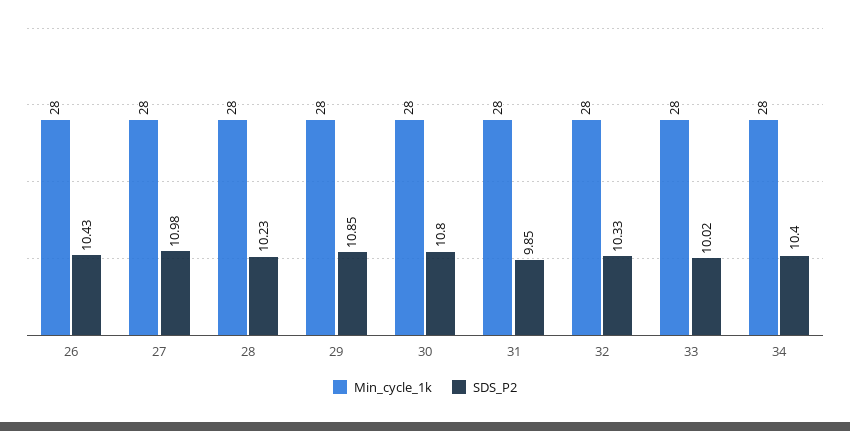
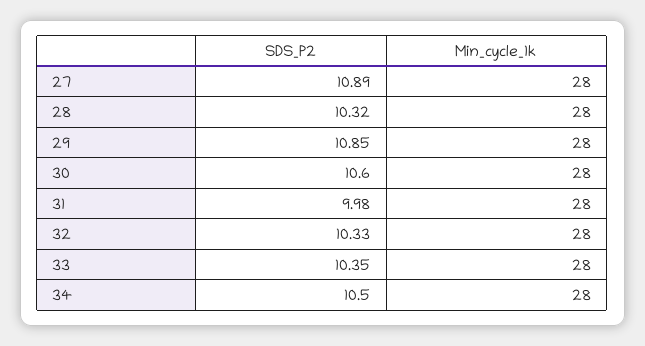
  {
    "Min_cycle_1k": {
-     "26": 28,
      "27": 28,
      "28": 28,
      "29": 28,
      "30": 28,
      "31": 28,
      "32": 28,
      "33": 28,
      "34": 28
    },
    "SDS_P2": {
-     "26": 10.43,
-     "27": 10.98,
+     "27": 10.89,
-     "28": 10.23,
+     "28": 10.32,
      "29": 10.85,
-     "30": 10.8,
+     "30": 10.6,
-     "31": 9.85,
+     "31": 9.98,
      "32": 10.33,
-     "33": 10.02,
+     "33": 10.35,
-     "34": 10.4
+     "34": 10.5
    }
  }

